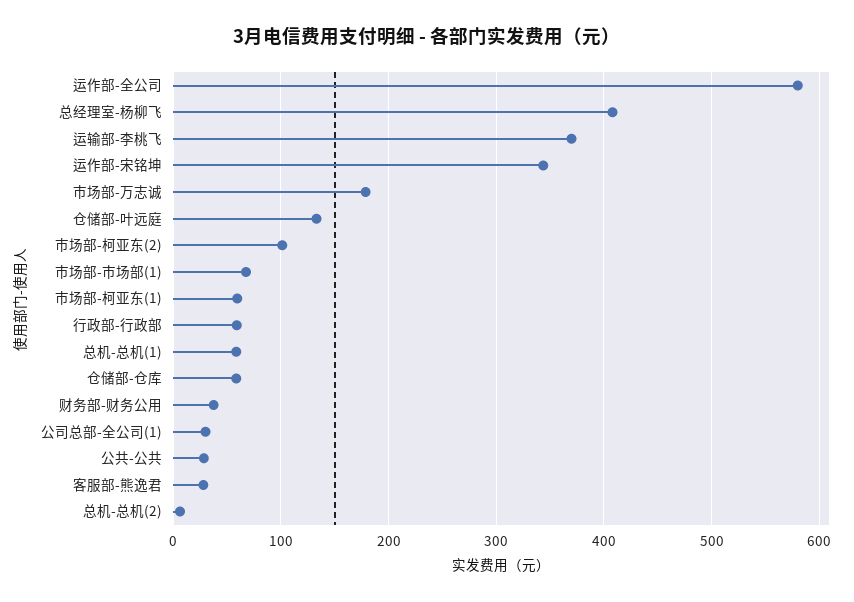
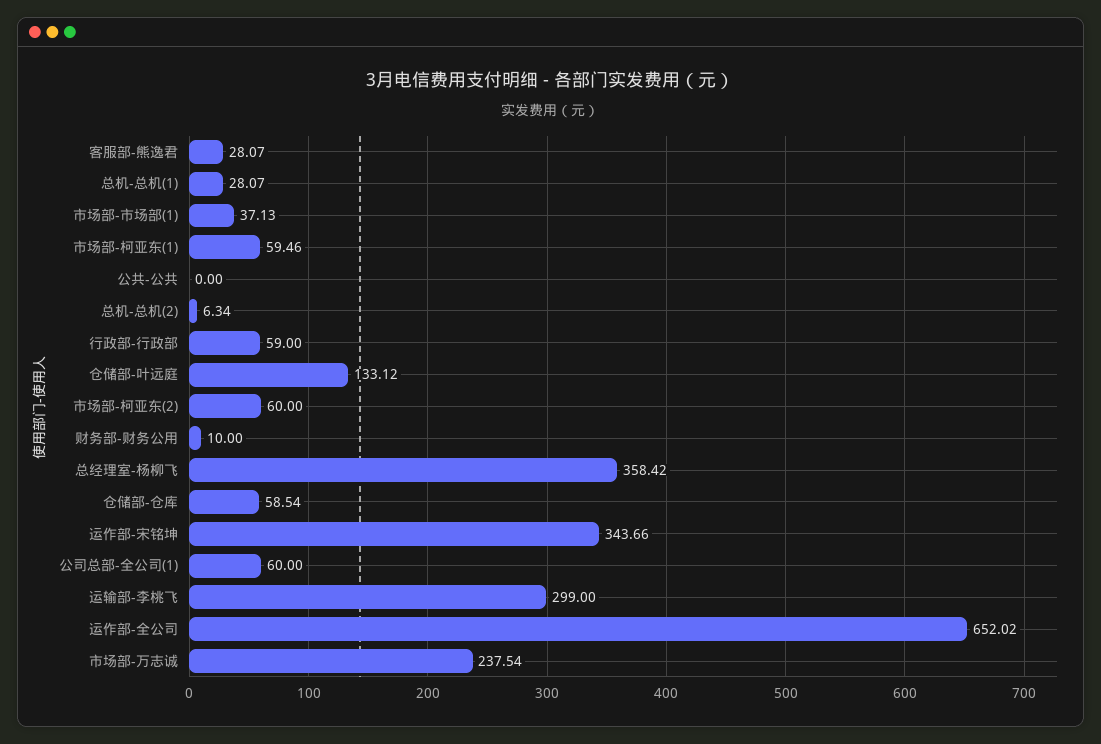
  {
-   "运作部-全公司": 580,
+   "运作部-全公司": 652.02,
-   "总经理室-杨柳飞": 410,
+   "总经理室-杨柳飞": 358.42,
-   "运输部-李桃飞": 370,
+   "运输部-李桃飞": 299,
    "运作部-宋铭坤": 343.66,
-   "市场部-万志诚": 180,
+   "市场部-万志诚": 237.54,
    "仓储部-叶远庭": 133.12,
-   "市场部-柯亚东(2)": 100,
+   "市场部-柯亚东(2)": 60,
-   "市场部-市场部(1)": 70,
+   "市场部-市场部(1)": 37.13,
    "市场部-柯亚东(1)": 59.46,
    "行政部-行政部": 59,
-   "总机-总机(1)": 60,
+   "总机-总机(1)": 28.07,
    "仓储部-仓库": 58.54,
-   "财务部-财务公用": 40,
+   "财务部-财务公用": 10,
-   "公司总部-全公司(1)": 30,
+   "公司总部-全公司(1)": 60,
-   "公共-公共": 30,
+   "公共-公共": 0,
    "客服部-熊逸君": 28.07,
    "总机-总机(2)": 6.34
  }

